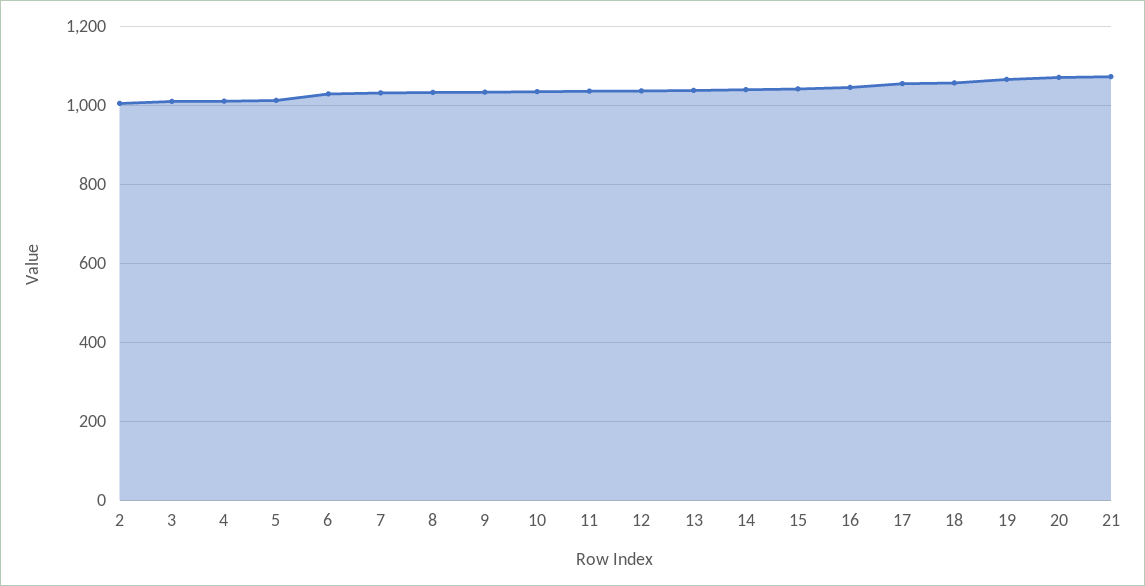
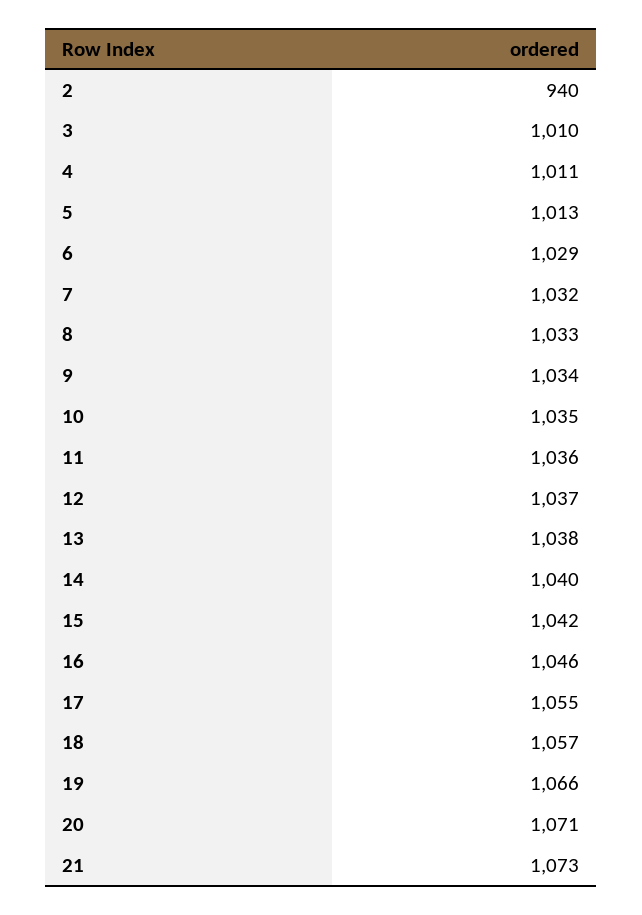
  {
-   "2": 1000,
+   "2": 940,
    "3": 1010,
    "4": 1011,
    "5": 1013,
    "6": 1029,
    "7": 1032,
    "8": 1033,
    "9": 1034,
    "10": 1035,
    "11": 1036,
    "12": 1037,
    "13": 1038,
    "14": 1040,
    "15": 1042,
    "16": 1046,
    "17": 1055,
    "18": 1057,
    "19": 1066,
    "20": 1071,
    "21": 1073
  }

